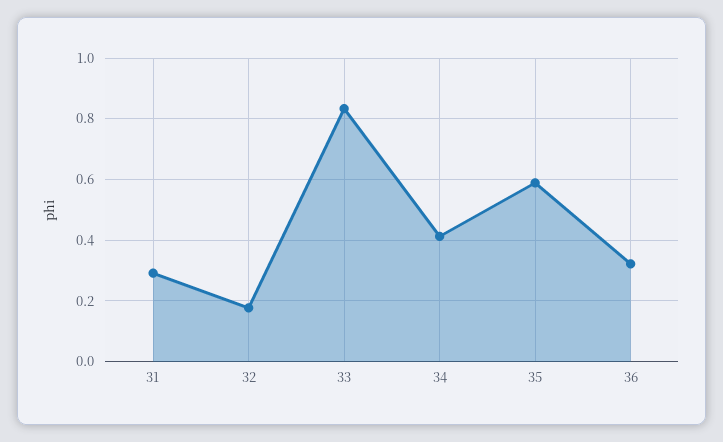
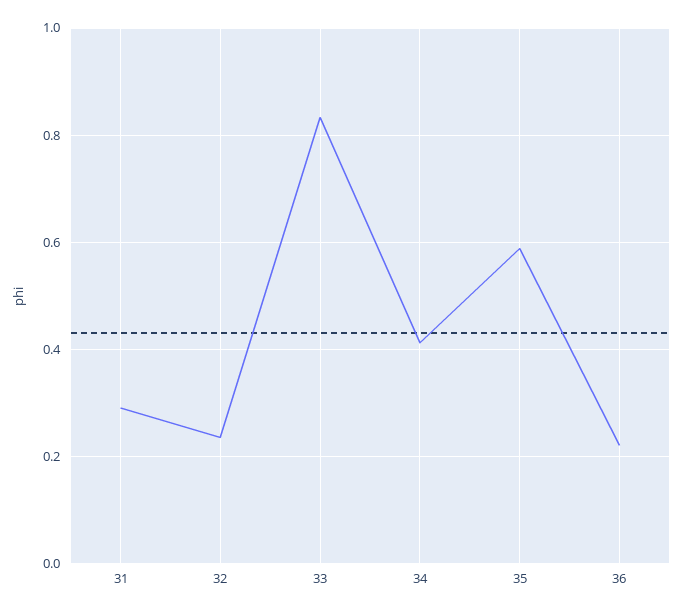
  {
    "31": 0.3,
-   "32": 0.18,
+   "32": 0.24,
    "33": 0.84,
    "34": 0.42,
    "35": 0.58,
-   "36": 0.32
+   "36": 0.22
  }

